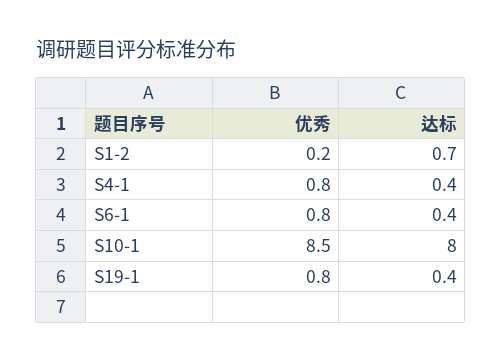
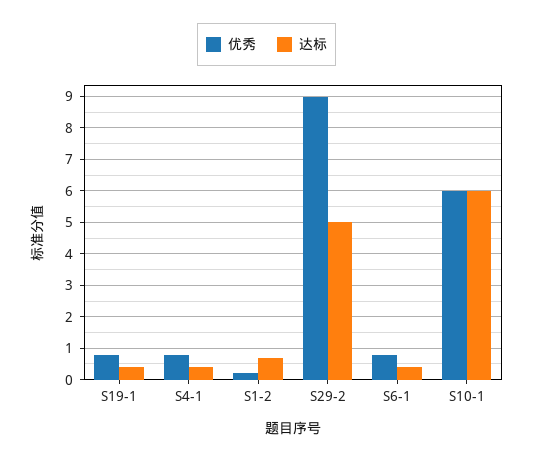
  {
    "优秀": {
      "S1-2": 0.2,
      "S4-1": 0.8,
      "S6-1": 0.8,
-     "S10-1": 8.5,
+     "S10-1": 6,
-     "S19-1": 0.8
+     "S19-1": 0.8,
+     "S29-2": 9
    },
    "达标": {
      "S1-2": 0.7,
      "S4-1": 0.4,
      "S6-1": 0.4,
-     "S10-1": 8,
+     "S10-1": 6,
-     "S19-1": 0.4
+     "S19-1": 0.4,
+     "S29-2": 5
    }
  }

